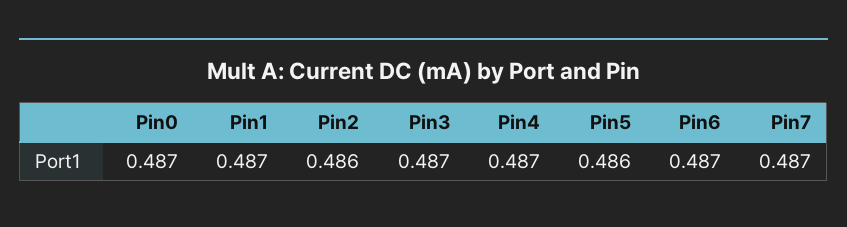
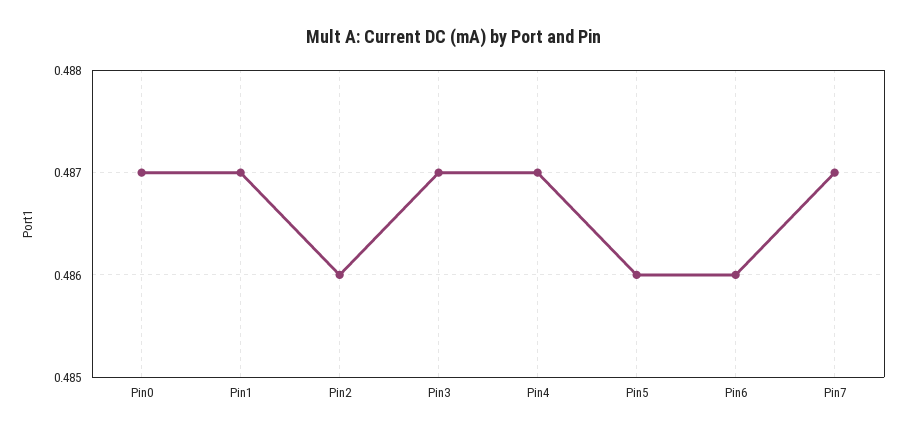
  {
    "Pin0": 0.487,
    "Pin1": 0.487,
    "Pin2": 0.486,
    "Pin3": 0.487,
    "Pin4": 0.487,
    "Pin5": 0.486,
-   "Pin6": 0.487,
+   "Pin6": 0.486,
    "Pin7": 0.487
  }

